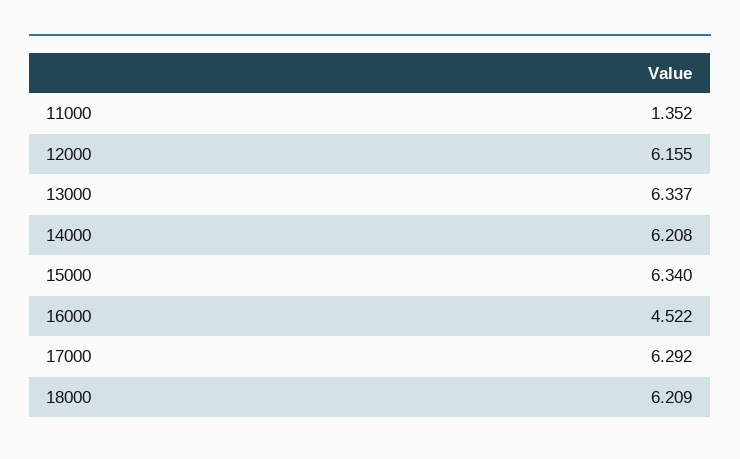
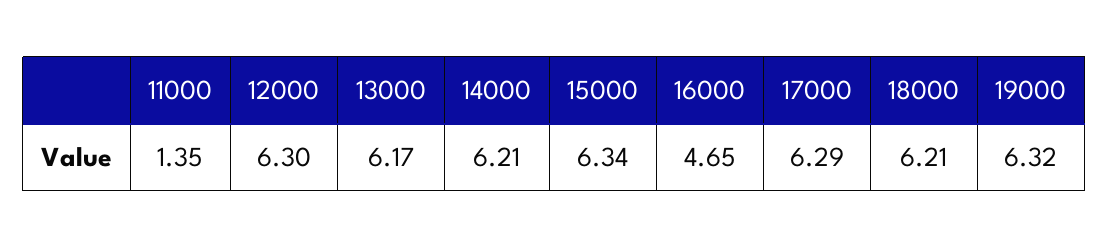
  {
    "11000": 1.352,
-   "12000": 6.155,
+   "12000": 6.3,
-   "13000": 6.337,
+   "13000": 6.17,
    "14000": 6.208,
    "15000": 6.34,
-   "16000": 4.522,
+   "16000": 4.65,
    "17000": 6.292,
-   "18000": 6.209
+   "18000": 6.209,
+   "19000": 6.32
  }

